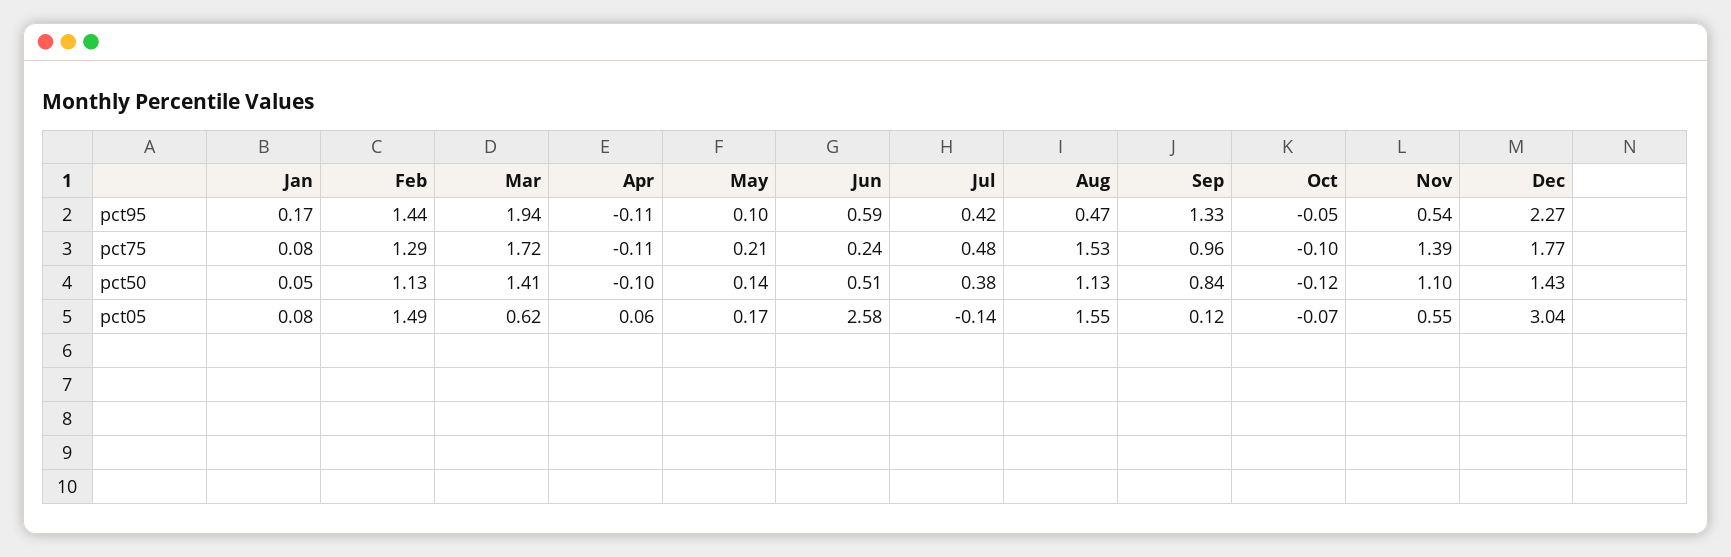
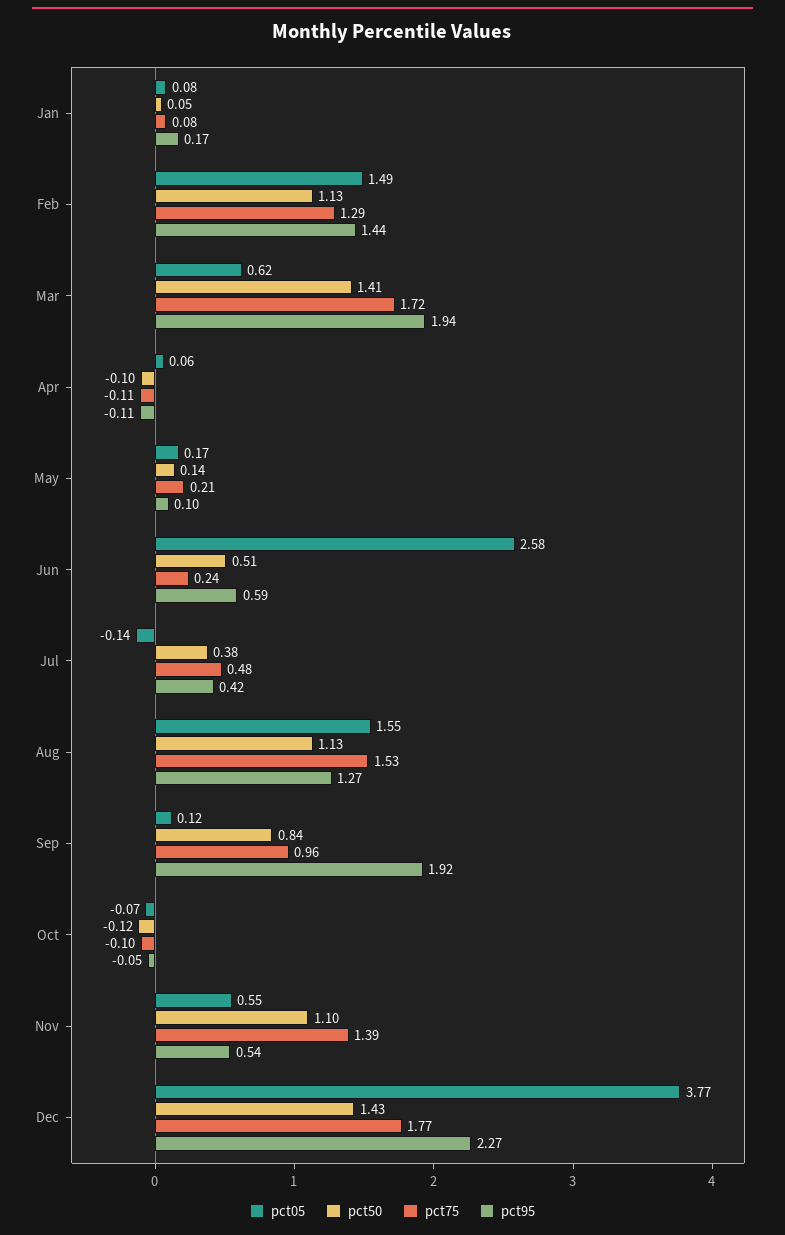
  {
    "pct95": {
      "Jan": 0.17,
      "Feb": 1.44,
      "Mar": 1.94,
      "Apr": -0.11,
      "May": 0.1,
      "Jun": 0.59,
      "Jul": 0.42,
-     "Aug": 0.47,
+     "Aug": 1.27,
-     "Sep": 1.33,
+     "Sep": 1.92,
      "Oct": -0.05,
      "Nov": 0.54,
      "Dec": 2.27
    },
    "pct75": {
      "Jan": 0.08,
      "Feb": 1.29,
      "Mar": 1.72,
      "Apr": -0.11,
      "May": 0.21,
      "Jun": 0.24,
      "Jul": 0.48,
      "Aug": 1.53,
      "Sep": 0.96,
      "Oct": -0.1,
      "Nov": 1.39,
      "Dec": 1.77
    },
    "pct50": {
      "Jan": 0.05,
      "Feb": 1.13,
      "Mar": 1.41,
      "Apr": -0.1,
      "May": 0.14,
      "Jun": 0.51,
      "Jul": 0.38,
      "Aug": 1.13,
      "Sep": 0.84,
      "Oct": -0.12,
      "Nov": 1.1,
      "Dec": 1.43
    },
    "pct05": {
      "Jan": 0.08,
      "Feb": 1.49,
      "Mar": 0.62,
      "Apr": 0.06,
      "May": 0.17,
      "Jun": 2.58,
      "Jul": -0.14,
      "Aug": 1.55,
      "Sep": 0.12,
      "Oct": -0.07,
      "Nov": 0.55,
-     "Dec": 3.04
+     "Dec": 3.77
    }
  }

